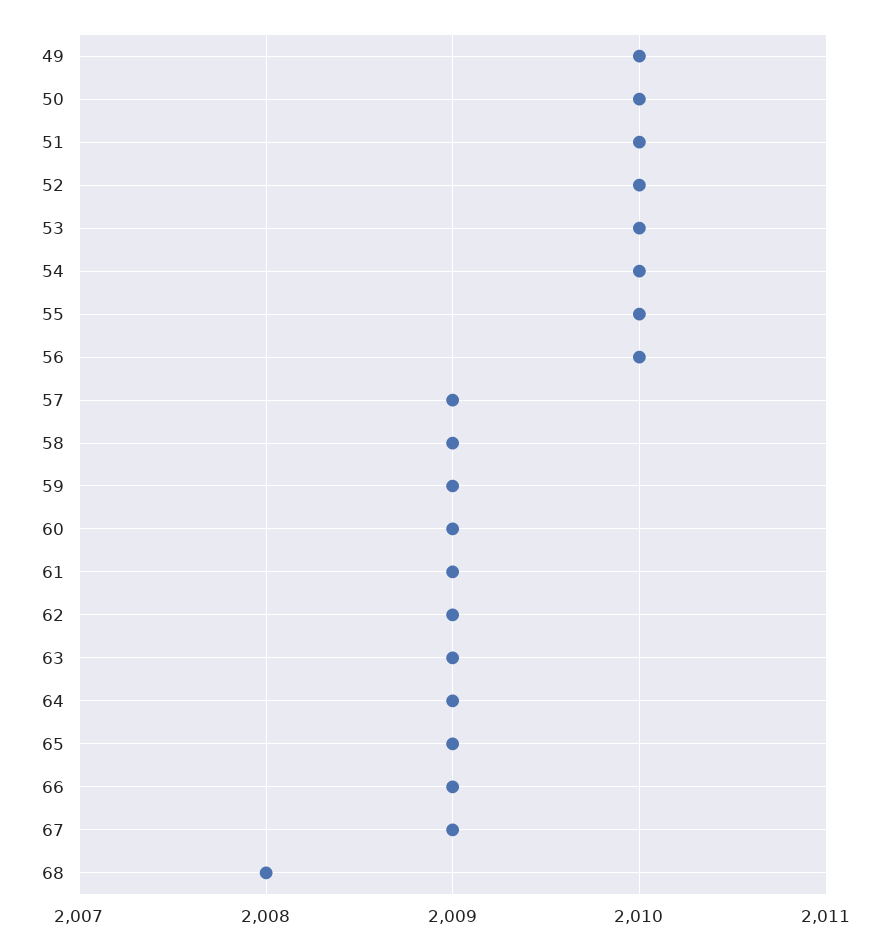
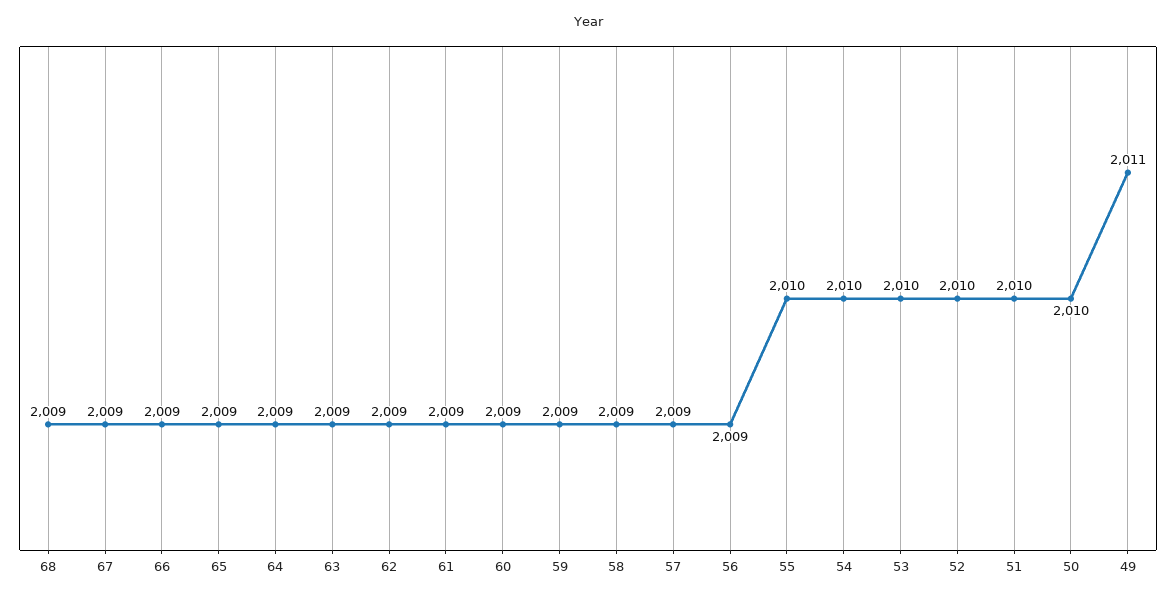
  {
-   "49": 2010,
+   "49": 2011,
    "50": 2010,
    "51": 2010,
    "52": 2010,
    "53": 2010,
    "54": 2010,
    "55": 2010,
-   "56": 2010,
+   "56": 2009,
    "57": 2009,
    "58": 2009,
    "59": 2009,
    "60": 2009,
    "61": 2009,
    "62": 2009,
    "63": 2009,
    "64": 2009,
    "65": 2009,
    "66": 2009,
    "67": 2009,
-   "68": 2008
+   "68": 2009
  }

